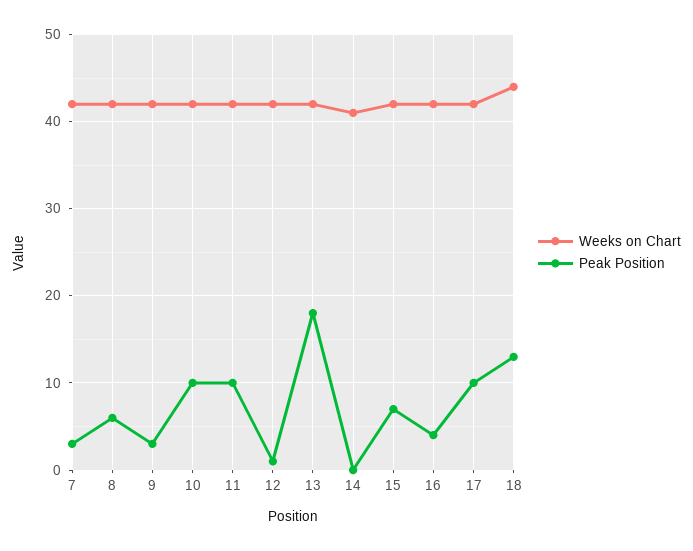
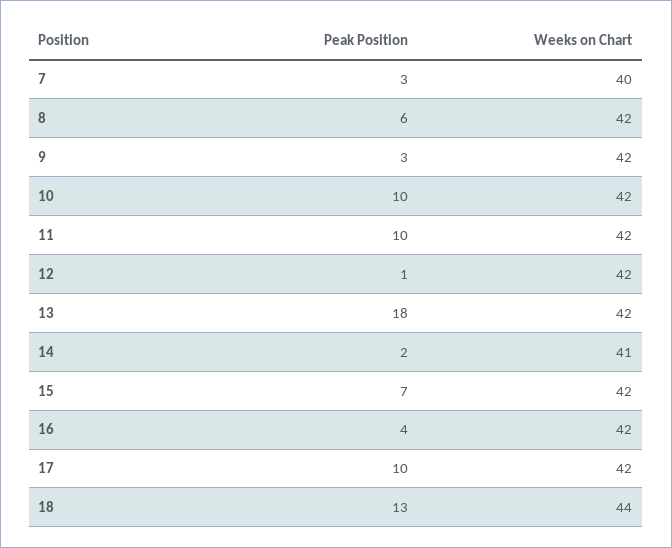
  {
    "Weeks on Chart": {
-     "7": 42,
+     "7": 40,
      "8": 42,
      "9": 42,
      "10": 42,
      "11": 42,
      "12": 42,
      "13": 42,
      "14": 41,
      "15": 42,
      "16": 42,
      "17": 42,
      "18": 44
    },
    "Peak Position": {
      "7": 3,
      "8": 6,
      "9": 3,
      "10": 10,
      "11": 10,
      "12": 1,
      "13": 18,
-     "14": 0,
+     "14": 2,
      "15": 7,
      "16": 4,
      "17": 10,
      "18": 13
    }
  }

